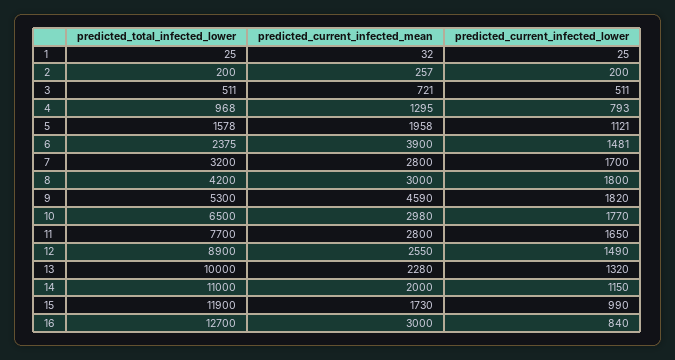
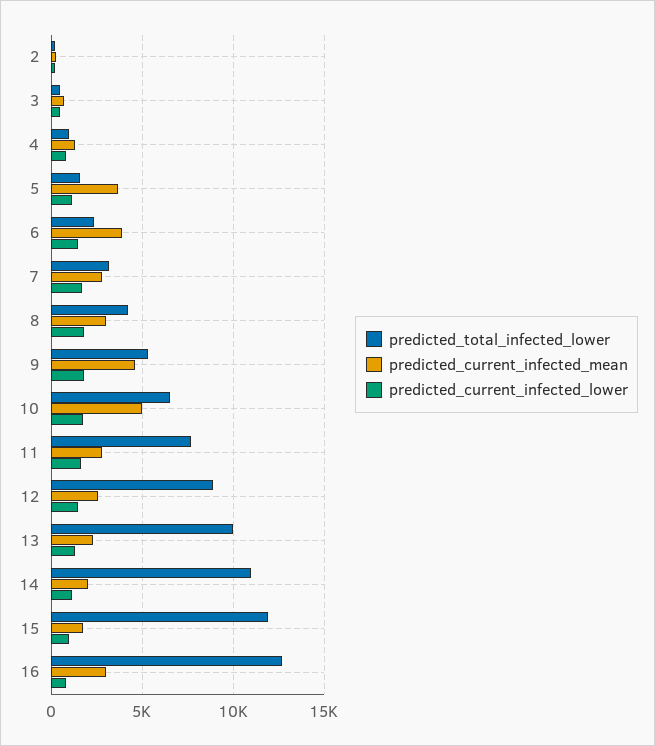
  {
    "predicted_total_infected_lower": {
-     "1": 25,
      "2": 200,
      "3": 511,
      "4": 968,
      "5": 1578,
      "6": 2375,
      "7": 3200,
      "8": 4200,
      "9": 5300,
      "10": 6500,
      "11": 7700,
      "12": 8900,
      "13": 10000,
      "14": 11000,
      "15": 11900,
      "16": 12700
    },
    "predicted_current_infected_mean": {
-     "1": 32,
      "2": 257,
      "3": 721,
      "4": 1295,
-     "5": 1958,
+     "5": 3500,
      "6": 3900,
      "7": 2800,
      "8": 3000,
      "9": 4590,
-     "10": 2980,
+     "10": 5000,
      "11": 2800,
      "12": 2550,
      "13": 2280,
      "14": 2000,
      "15": 1730,
      "16": 3000
    },
    "predicted_current_infected_lower": {
-     "1": 25,
      "2": 200,
      "3": 511,
      "4": 793,
      "5": 1121,
      "6": 1481,
      "7": 1700,
      "8": 1800,
      "9": 1820,
      "10": 1770,
      "11": 1650,
      "12": 1490,
      "13": 1320,
      "14": 1150,
      "15": 990,
      "16": 840
    }
  }

